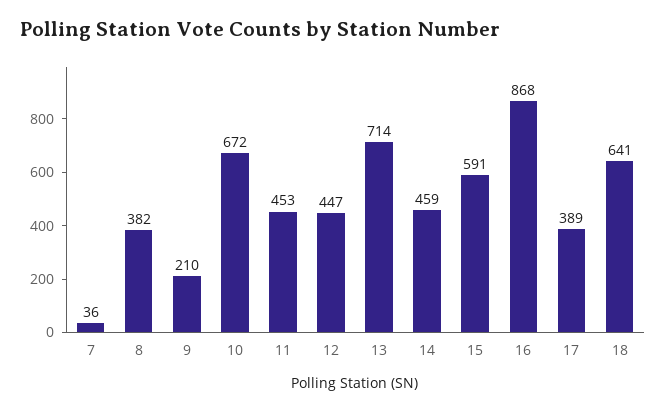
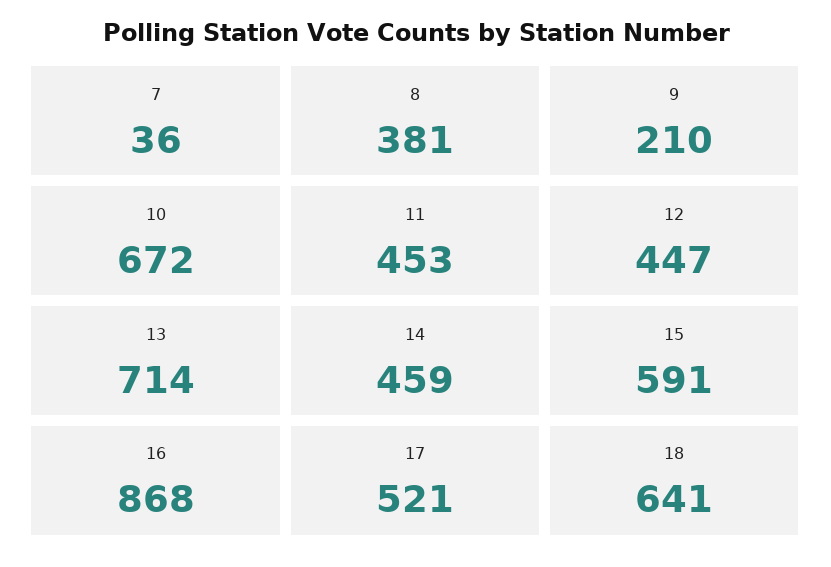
  {
    "7": 36,
-   "8": 382,
+   "8": 381,
    "9": 210,
    "10": 672,
    "11": 453,
    "12": 447,
    "13": 714,
    "14": 459,
    "15": 591,
    "16": 868,
-   "17": 389,
+   "17": 521,
    "18": 641
  }

